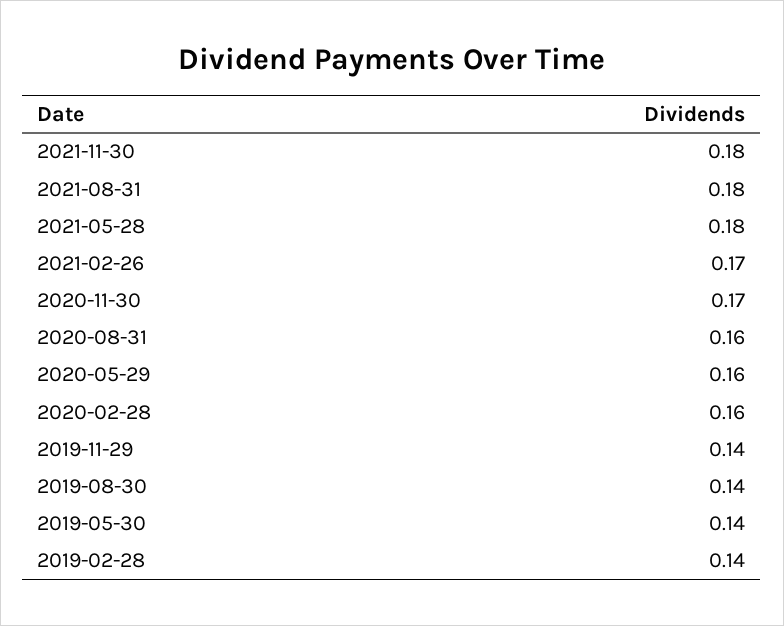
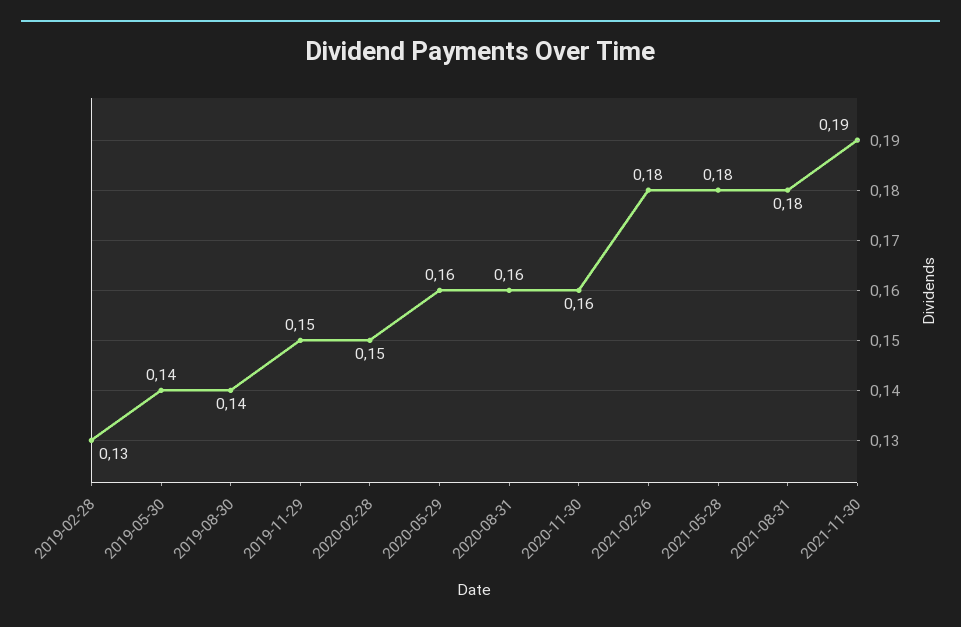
  {
-   "2021-11-30": 0.18,
+   "2021-11-30": 0.19,
    "2021-08-31": 0.18,
    "2021-05-28": 0.18,
-   "2021-02-26": 0.17,
+   "2021-02-26": 0.18,
-   "2020-11-30": 0.17,
+   "2020-11-30": 0.16,
    "2020-08-31": 0.16,
    "2020-05-29": 0.16,
-   "2020-02-28": 0.16,
+   "2020-02-28": 0.15,
-   "2019-11-29": 0.14,
+   "2019-11-29": 0.15,
    "2019-08-30": 0.14,
    "2019-05-30": 0.14,
-   "2019-02-28": 0.14
+   "2019-02-28": 0.13
  }

